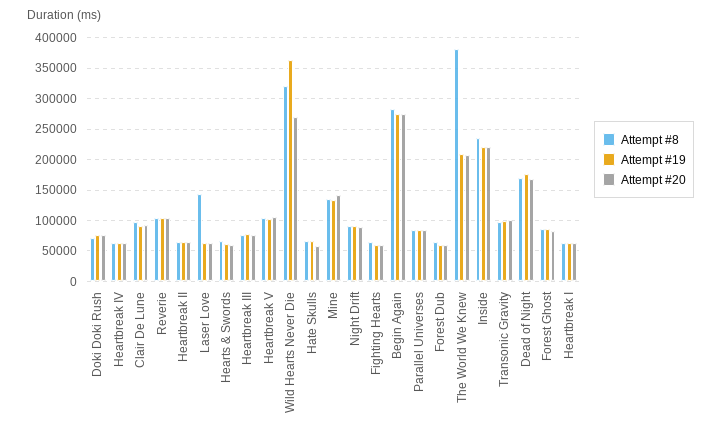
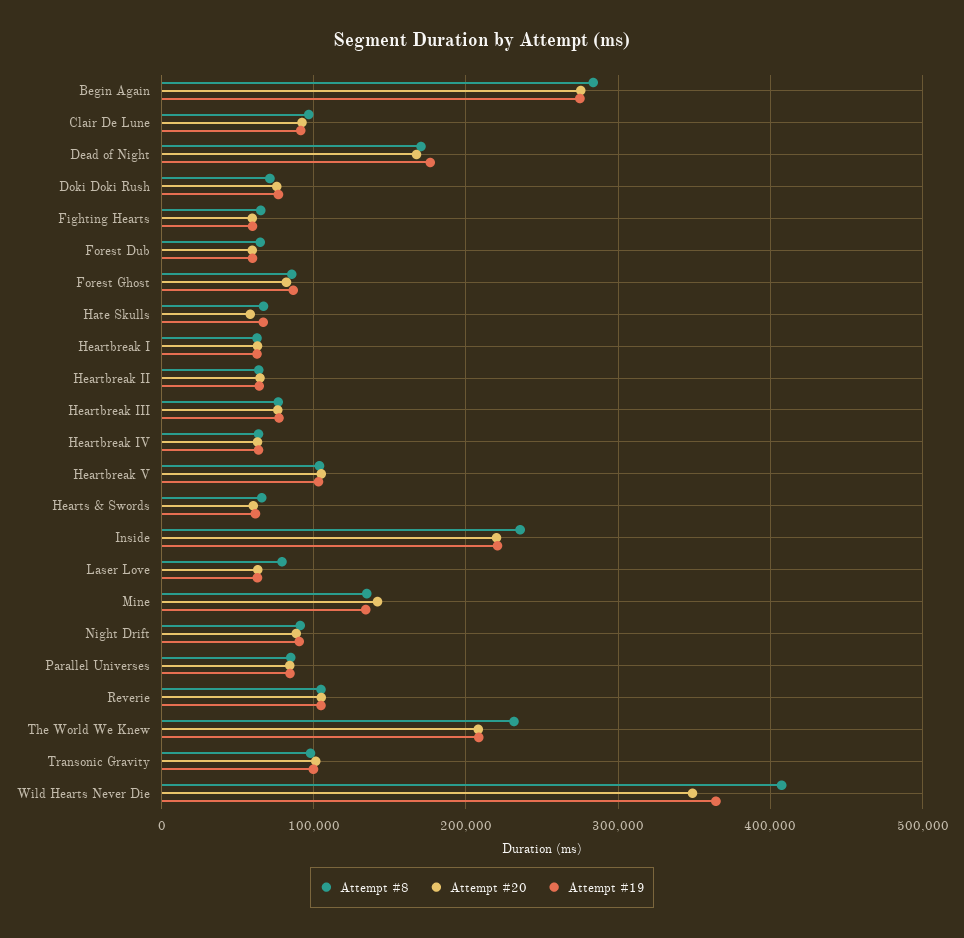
  {
    "Attempt #8": {
      "Doki Doki Rush": 70000,
      "Heartbreak IV": 60000,
      "Clair De Lune": 100000,
      "Reverie": 100000,
      "Heartbreak II": 60000,
-     "Laser Love": 140000,
+     "Laser Love": 80000,
      "Hearts & Swords": 70000,
      "Heartbreak III": 80000,
      "Heartbreak V": 100000,
-     "Wild Hearts Never Die": 320000,
+     "Wild Hearts Never Die": 410000,
      "Hate Skulls": 70000,
      "Mine": 130000,
      "Night Drift": 90000,
      "Fighting Hearts": 70000,
      "Begin Again": 280000,
      "Parallel Universes": 80000,
      "Forest Dub": 60000,
-     "The World We Knew": 380000,
+     "The World We Knew": 230000,
      "Inside": 240000,
      "Transonic Gravity": 100000,
      "Dead of Night": 170000,
      "Forest Ghost": 90000,
      "Heartbreak I": 60000
    },
    "Attempt #19": {
      "Doki Doki Rush": 80000,
      "Heartbreak IV": 60000,
      "Clair De Lune": 90000,
      "Reverie": 100000,
      "Heartbreak II": 60000,
      "Laser Love": 60000,
      "Hearts & Swords": 60000,
      "Heartbreak III": 80000,
      "Heartbreak V": 100000,
      "Wild Hearts Never Die": 360000,
      "Hate Skulls": 70000,
      "Mine": 130000,
      "Night Drift": 90000,
      "Fighting Hearts": 60000,
      "Begin Again": 270000,
      "Parallel Universes": 80000,
      "Forest Dub": 60000,
      "The World We Knew": 210000,
      "Inside": 220000,
      "Transonic Gravity": 100000,
      "Dead of Night": 180000,
      "Forest Ghost": 90000,
      "Heartbreak I": 60000
    },
    "Attempt #20": {
      "Doki Doki Rush": 80000,
      "Heartbreak IV": 60000,
      "Clair De Lune": 90000,
      "Reverie": 100000,
      "Heartbreak II": 60000,
      "Laser Love": 60000,
      "Hearts & Swords": 60000,
      "Heartbreak III": 80000,
      "Heartbreak V": 100000,
-     "Wild Hearts Never Die": 270000,
+     "Wild Hearts Never Die": 350000,
      "Hate Skulls": 60000,
      "Mine": 140000,
      "Night Drift": 90000,
      "Fighting Hearts": 60000,
      "Begin Again": 280000,
      "Parallel Universes": 80000,
      "Forest Dub": 60000,
      "The World We Knew": 210000,
      "Inside": 220000,
      "Transonic Gravity": 100000,
      "Dead of Night": 170000,
      "Forest Ghost": 80000,
      "Heartbreak I": 60000
    }
  }

